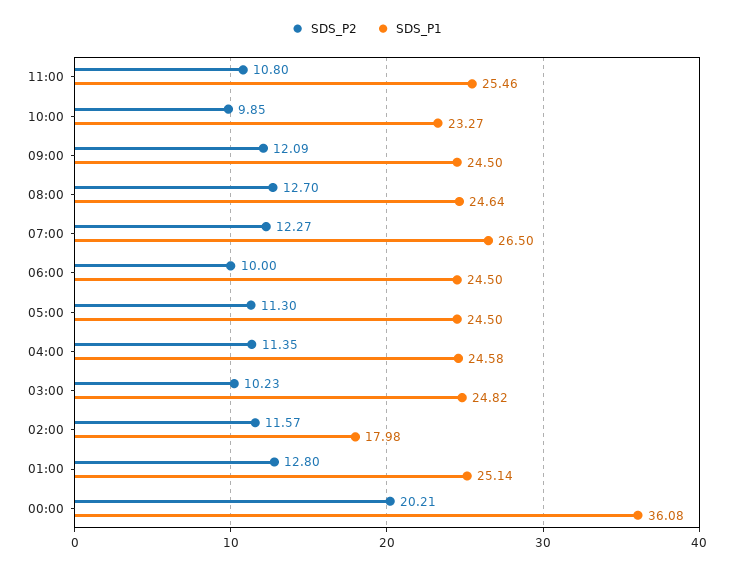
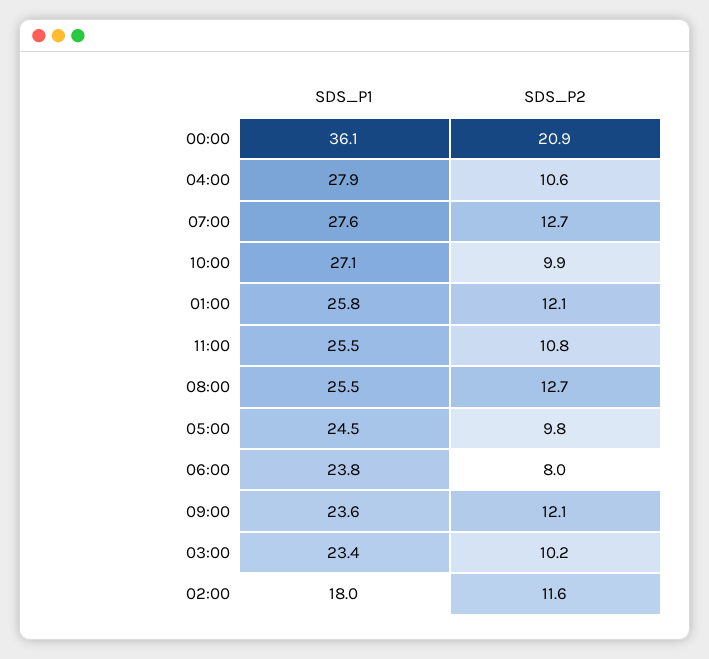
  {
    "SDS_P2": {
      "11:00": 10.8,
      "10:00": 9.85,
      "09:00": 12.09,
      "08:00": 12.7,
-     "07:00": 12.27,
+     "07:00": 12.7,
-     "06:00": 10,
+     "06:00": 8,
-     "05:00": 11.3,
+     "05:00": 9.8,
-     "04:00": 11.35,
+     "04:00": 10.6,
      "03:00": 10.23,
      "02:00": 11.57,
-     "01:00": 12.8,
+     "01:00": 12.1,
-     "00:00": 20.21
+     "00:00": 20.9
    },
    "SDS_P1": {
      "11:00": 25.46,
-     "10:00": 23.27,
+     "10:00": 27.1,
-     "09:00": 24.5,
+     "09:00": 23.6,
-     "08:00": 24.64,
+     "08:00": 25.5,
-     "07:00": 26.5,
+     "07:00": 27.6,
-     "06:00": 24.5,
+     "06:00": 23.8,
      "05:00": 24.5,
-     "04:00": 24.58,
+     "04:00": 27.9,
-     "03:00": 24.82,
+     "03:00": 23.4,
      "02:00": 17.98,
-     "01:00": 25.14,
+     "01:00": 25.8,
      "00:00": 36.08
    }
  }

